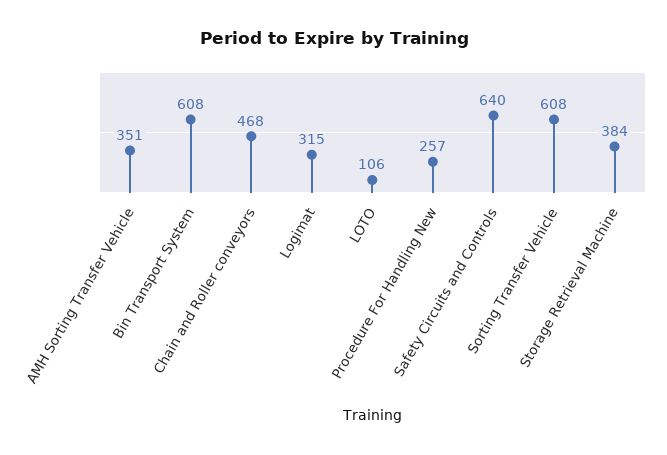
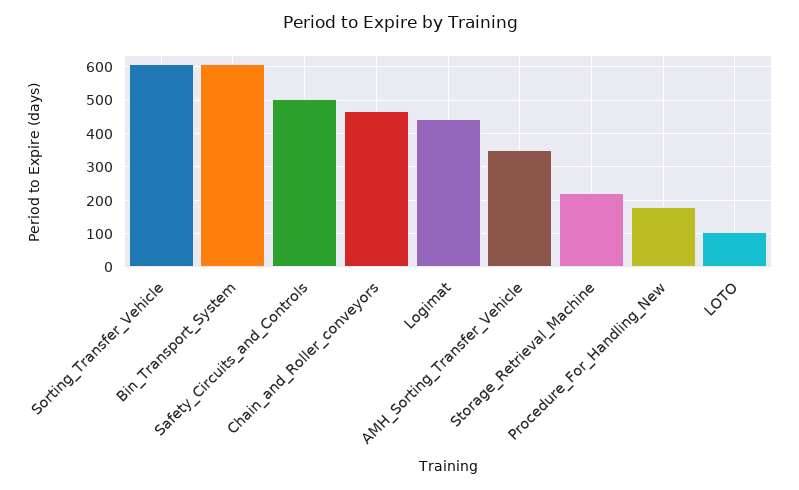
  {
    "AMH Sorting Transfer Vehicle": 351,
    "Bin Transport System": 608,
    "Chain and Roller conveyors": 468,
-   "Logimat": 315,
+   "Logimat": 440,
    "LOTO": 106,
-   "Procedure For Handling New": 257,
+   "Procedure For Handling New": 180,
-   "Safety Circuits and Controls": 640,
+   "Safety Circuits and Controls": 500,
    "Sorting Transfer Vehicle": 608,
-   "Storage Retrieval Machine": 384
+   "Storage Retrieval Machine": 220
  }

